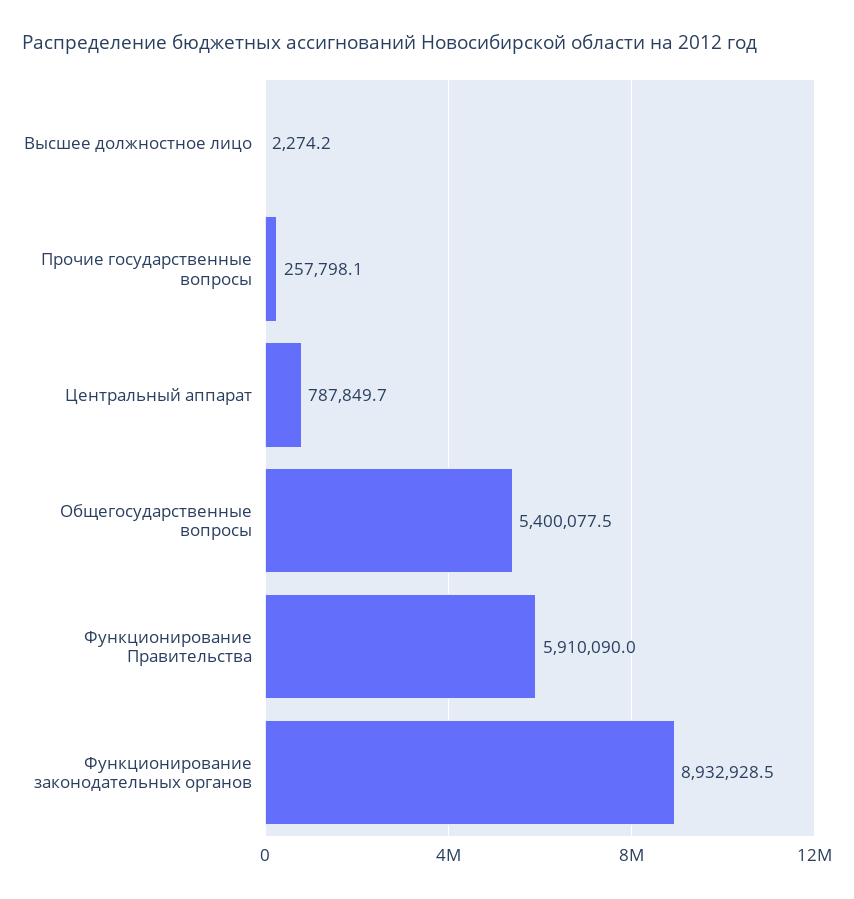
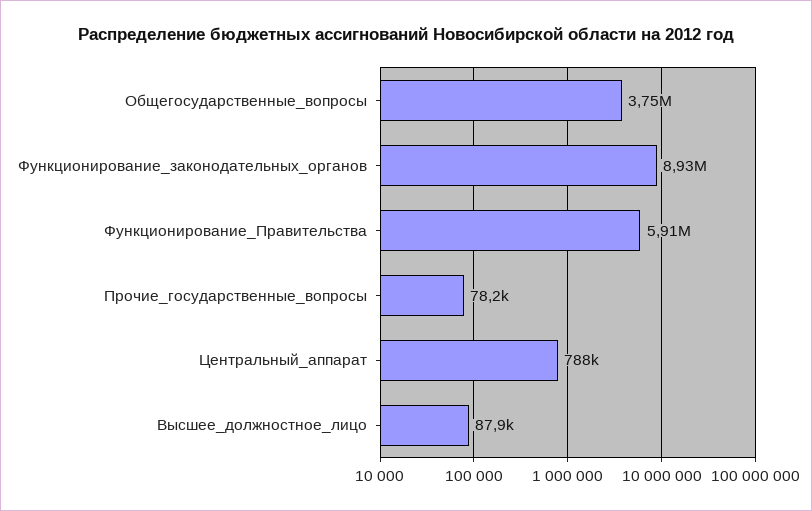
  {
-   "Высшее должностное лицо": 2274.2,
+   "Высшее должностное лицо": 87900,
-   "Прочие государственные вопросы": 257798.1,
+   "Прочие государственные вопросы": 78200,
    "Центральный аппарат": 787849.7,
-   "Общегосударственные вопросы": 5400077.5,
+   "Общегосударственные вопросы": 3750000,
    "Функционирование Правительства": 5910090,
    "Функционирование законодательных органов": 8932928.5
  }

